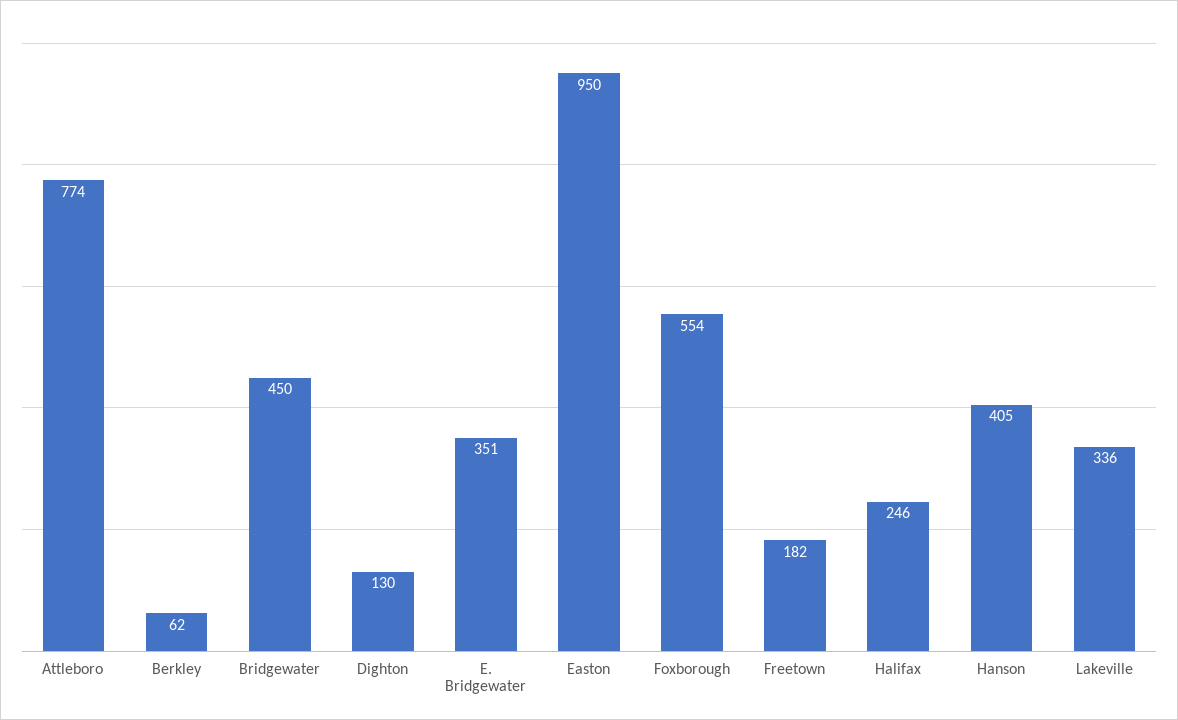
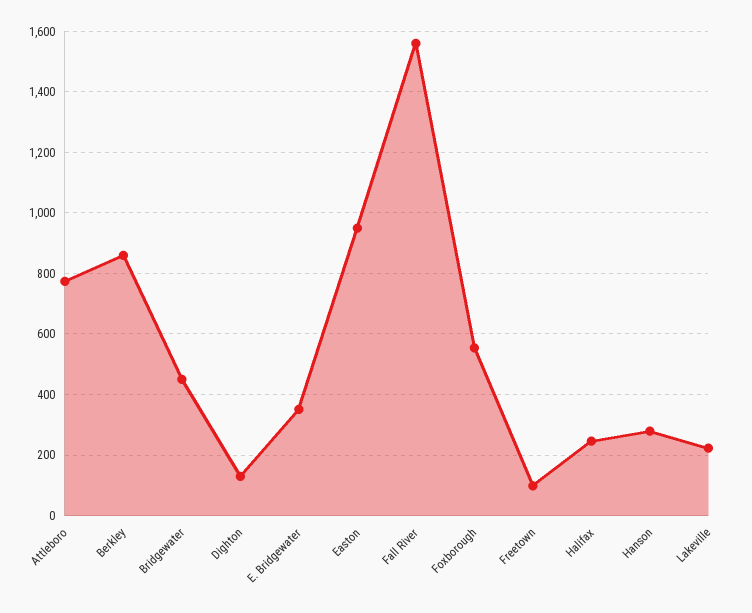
  {
    "Attleboro": 774,
-   "Berkley": 62,
+   "Berkley": 860,
    "Bridgewater": 450,
    "Dighton": 130,
    "E. Bridgewater": 351,
    "Easton": 950,
    "Foxborough": 554,
-   "Freetown": 182,
+   "Freetown": 100,
    "Halifax": 246,
-   "Hanson": 405,
+   "Hanson": 280,
-   "Lakeville": 336
+   "Lakeville": 220,
+   "Fall River": 1560
  }

